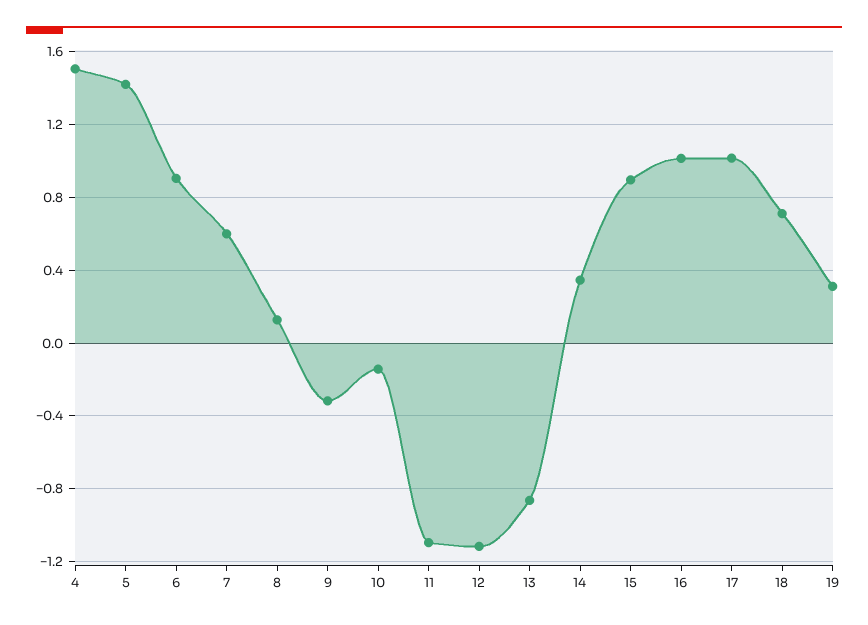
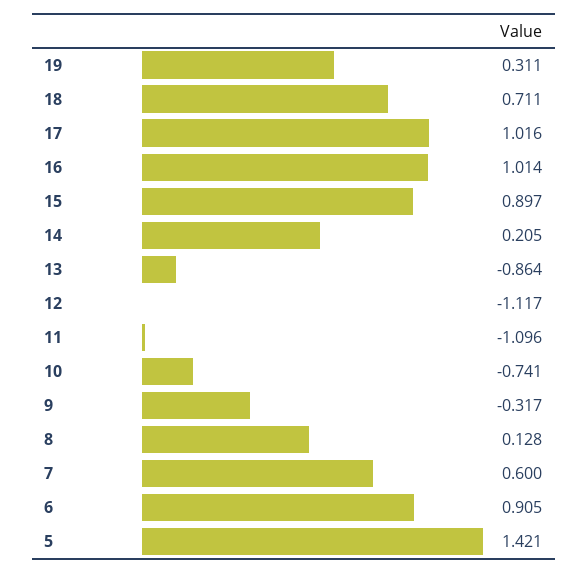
  {
-   "4": 1.5,
    "5": 1.421,
    "6": 0.905,
    "7": 0.6,
    "8": 0.128,
    "9": -0.317,
-   "10": -0.15,
+   "10": -0.741,
    "11": -1.096,
    "12": -1.117,
    "13": -0.864,
-   "14": 0.35,
+   "14": 0.205,
    "15": 0.897,
    "16": 1.014,
    "17": 1.016,
    "18": 0.711,
    "19": 0.311
  }

